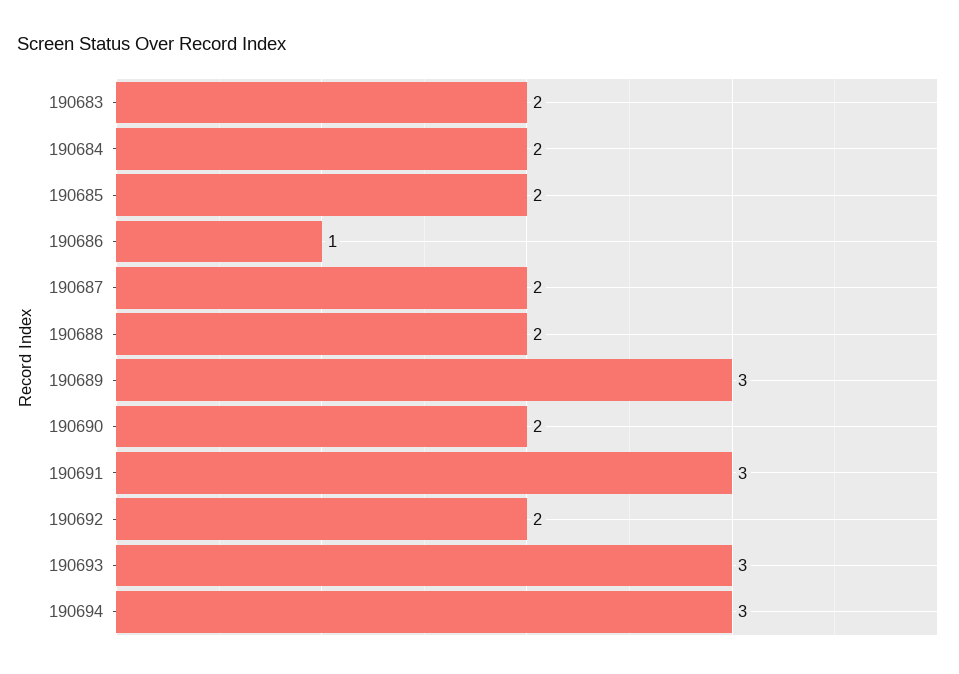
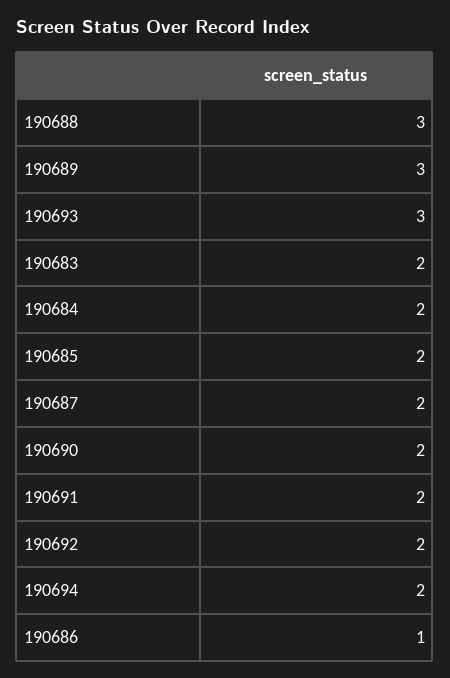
  {
    "190683": 2,
    "190684": 2,
    "190685": 2,
    "190686": 1,
    "190687": 2,
-   "190688": 2,
+   "190688": 3,
    "190689": 3,
    "190690": 2,
-   "190691": 3,
+   "190691": 2,
    "190692": 2,
    "190693": 3,
-   "190694": 3
+   "190694": 2
  }

